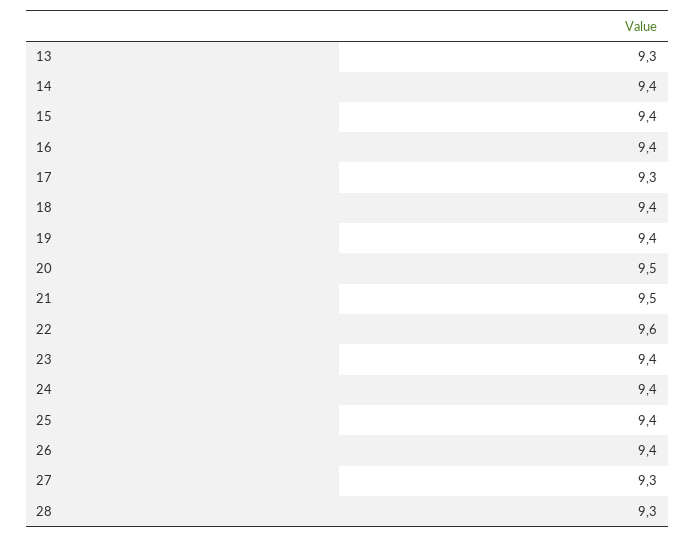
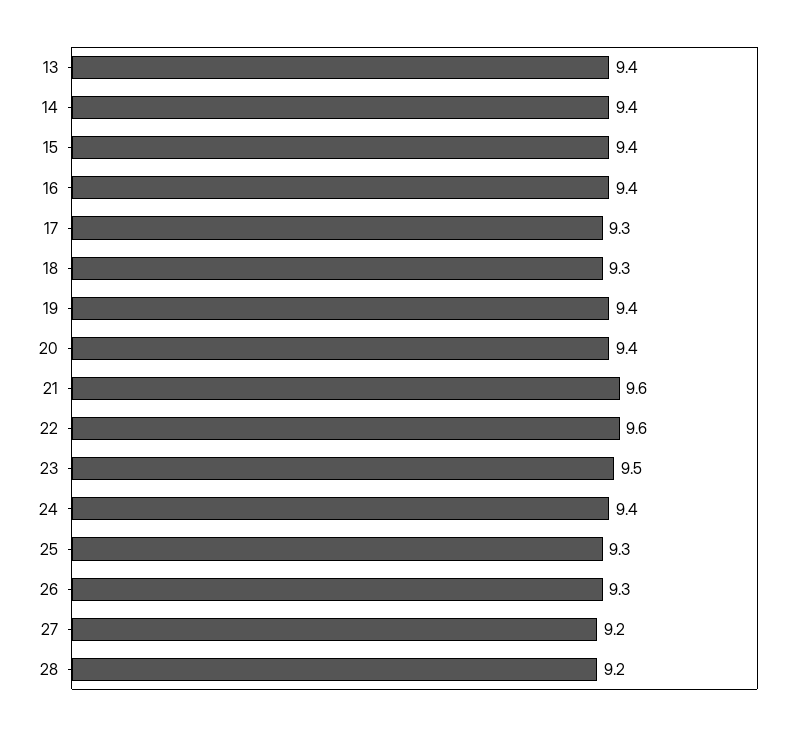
  {
-   "13": 9.3,
+   "13": 9.4,
    "14": 9.4,
    "15": 9.4,
    "16": 9.4,
    "17": 9.3,
-   "18": 9.4,
+   "18": 9.3,
    "19": 9.4,
-   "20": 9.5,
+   "20": 9.4,
-   "21": 9.5,
+   "21": 9.6,
    "22": 9.6,
-   "23": 9.4,
+   "23": 9.5,
    "24": 9.4,
-   "25": 9.4,
+   "25": 9.3,
-   "26": 9.4,
+   "26": 9.3,
-   "27": 9.3,
+   "27": 9.2,
-   "28": 9.3
+   "28": 9.2
  }

